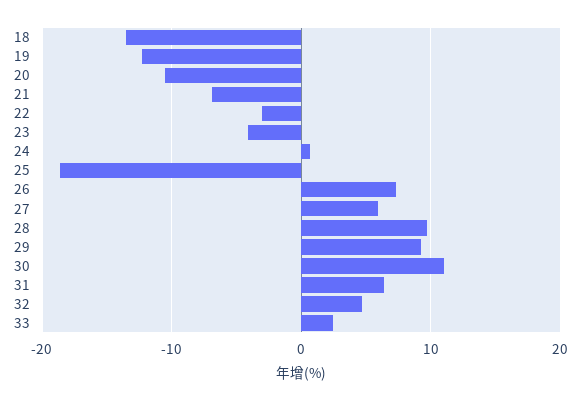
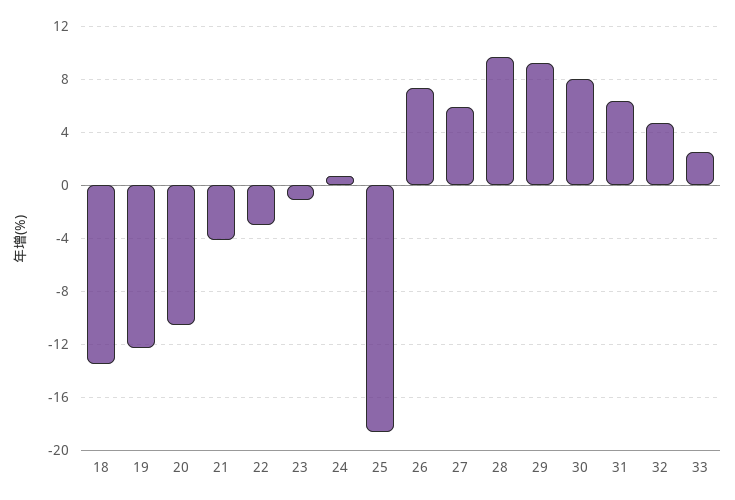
  {
    "18": -13.5,
    "19": -12.5,
    "20": -10.5,
-   "21": -7,
+   "21": -4,
    "22": -3,
-   "23": -4,
+   "23": -1,
    "24": 0.5,
    "25": -18.5,
    "26": 7.5,
    "27": 6,
    "28": 9.5,
    "29": 9.5,
-   "30": 11,
+   "30": 8,
    "31": 6.5,
    "32": 4.5,
    "33": 2.5
  }

